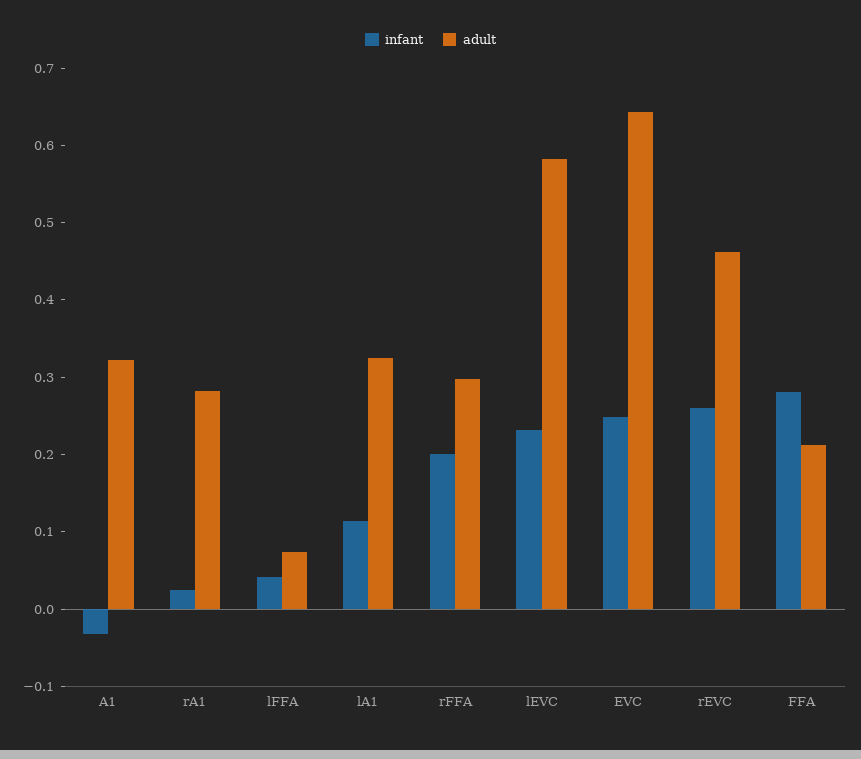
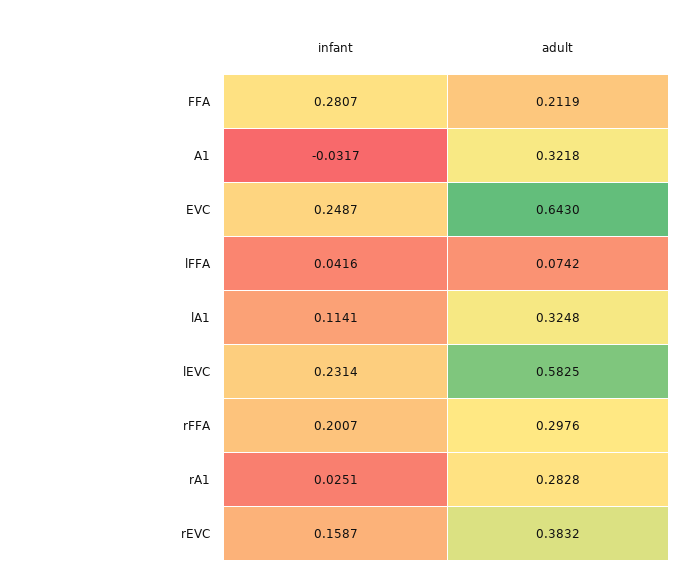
  {
    "infant": {
      "A1": -0.0317,
      "rA1": 0.0251,
      "lFFA": 0.0416,
      "lA1": 0.1141,
      "rFFA": 0.2007,
      "lEVC": 0.2314,
      "EVC": 0.2487,
-     "rEVC": 0.26,
+     "rEVC": 0.1587,
      "FFA": 0.2807
    },
    "adult": {
      "A1": 0.3218,
      "rA1": 0.2828,
      "lFFA": 0.0742,
      "lA1": 0.3248,
      "rFFA": 0.2976,
      "lEVC": 0.5825,
      "EVC": 0.643,
-     "rEVC": 0.46,
+     "rEVC": 0.3832,
      "FFA": 0.2119
    }
  }

